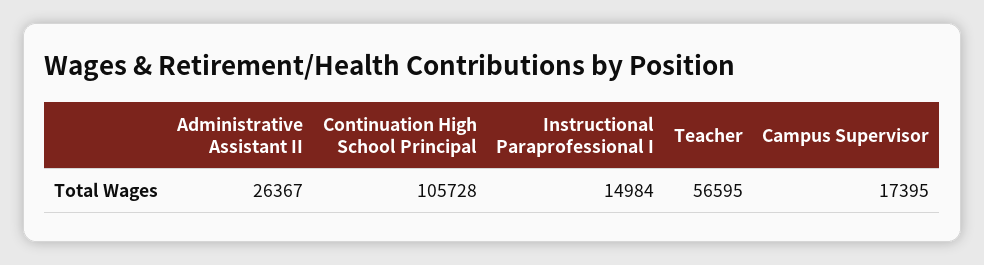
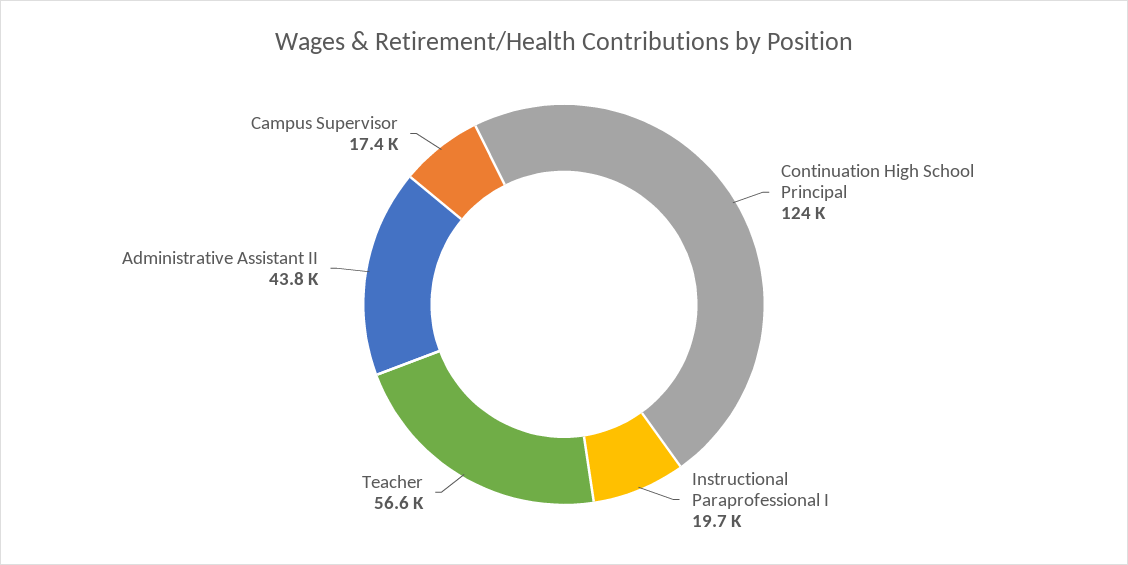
  {
-   "Administrative Assistant II": 26367,
+   "Administrative Assistant II": 43800,
-   "Continuation High School Principal": 105728,
+   "Continuation High School Principal": 124000,
-   "Instructional Paraprofessional I": 14984,
+   "Instructional Paraprofessional I": 19700,
    "Teacher": 56595,
    "Campus Supervisor": 17395
  }

